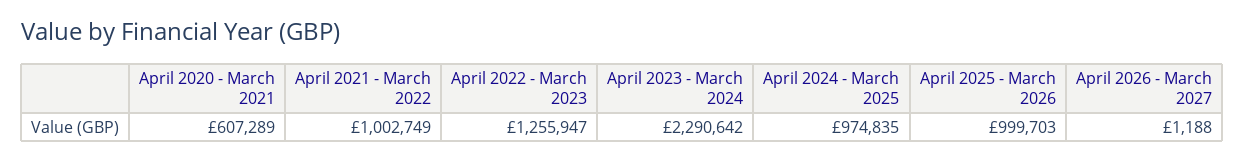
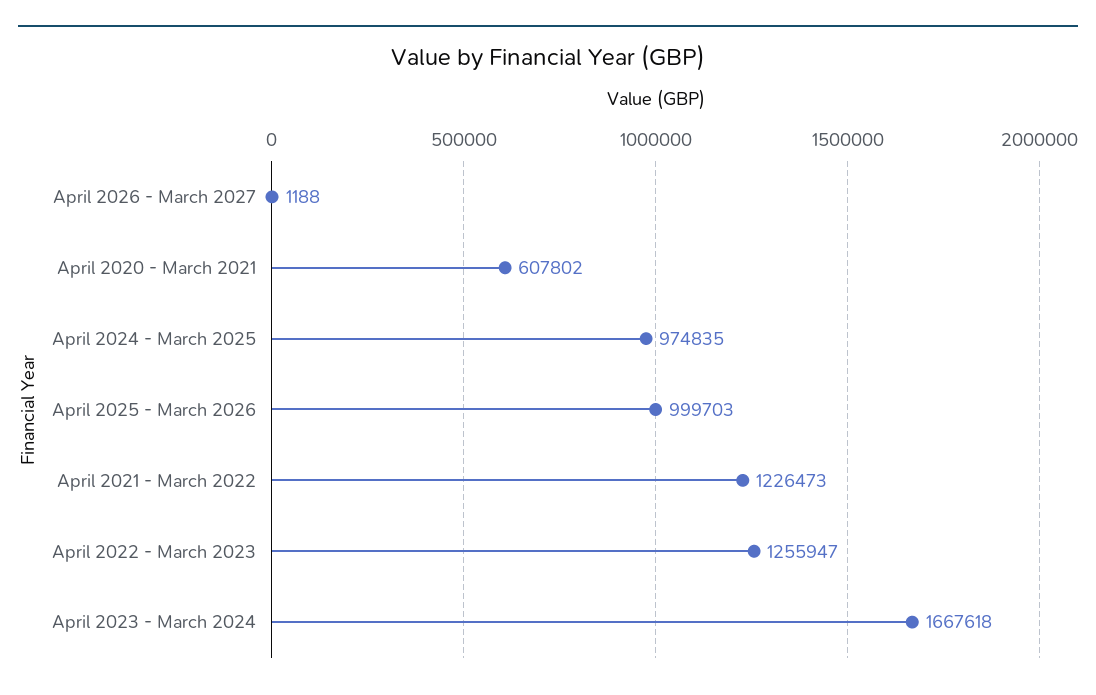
  {
-   "April 2020 - March 2021": 607289,
+   "April 2020 - March 2021": 607802,
-   "April 2021 - March 2022": 1002749,
+   "April 2021 - March 2022": 1226473,
    "April 2022 - March 2023": 1255947,
-   "April 2023 - March 2024": 2290642,
+   "April 2023 - March 2024": 1667618,
    "April 2024 - March 2025": 974835,
    "April 2025 - March 2026": 999703,
    "April 2026 - March 2027": 1188
  }

